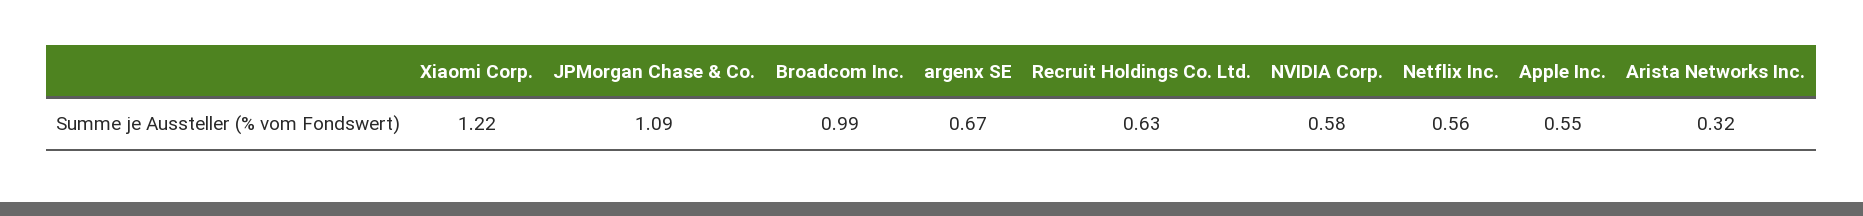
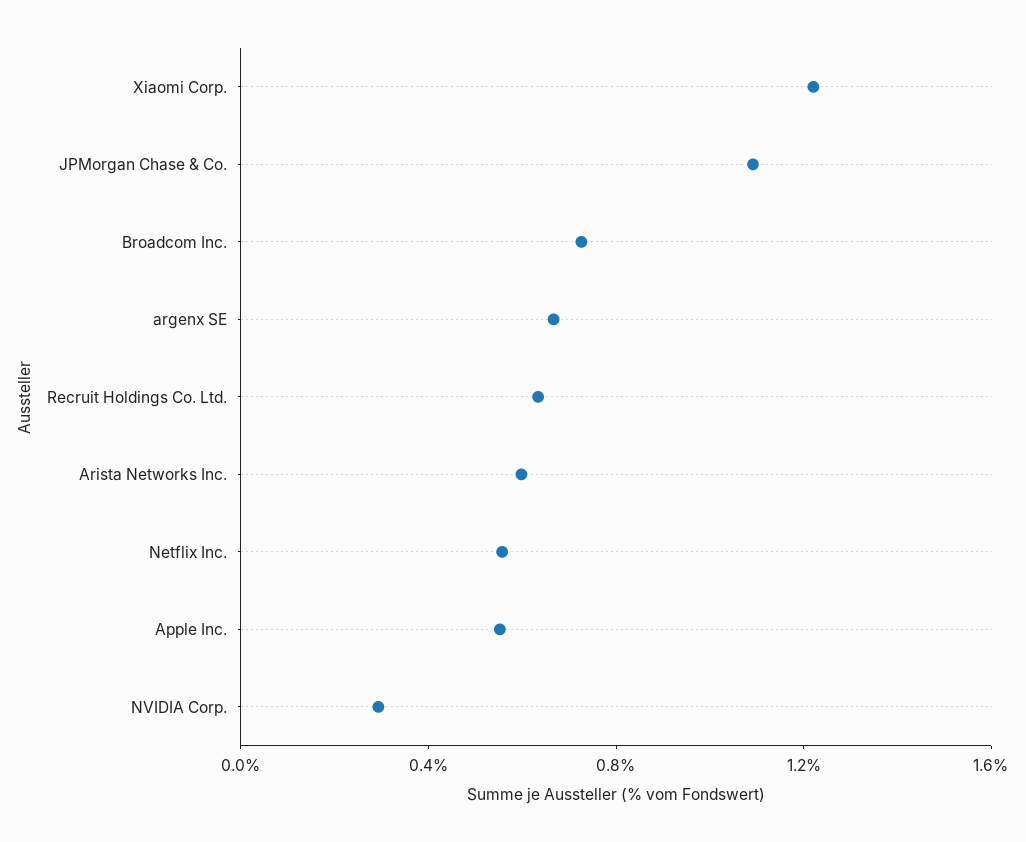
  {
    "Xiaomi Corp.": 1.22,
    "JPMorgan Chase & Co.": 1.09,
-   "Broadcom Inc.": 0.99,
+   "Broadcom Inc.": 0.7,
    "argenx SE": 0.67,
    "Recruit Holdings Co. Ltd.": 0.63,
-   "NVIDIA Corp.": 0.58,
+   "NVIDIA Corp.": 0.3,
    "Netflix Inc.": 0.56,
    "Apple Inc.": 0.55,
-   "Arista Networks Inc.": 0.32
+   "Arista Networks Inc.": 0.6
  }

